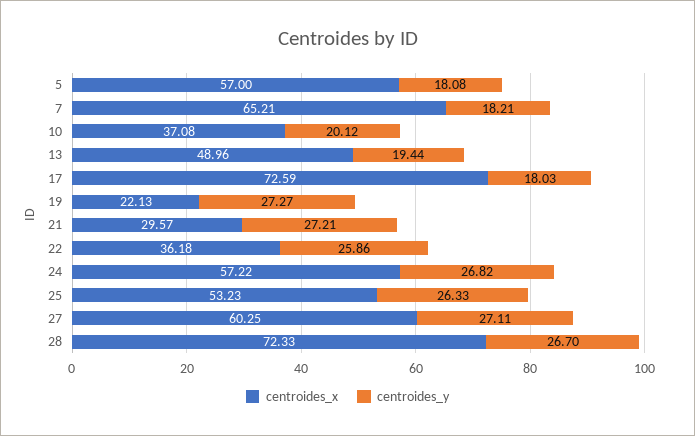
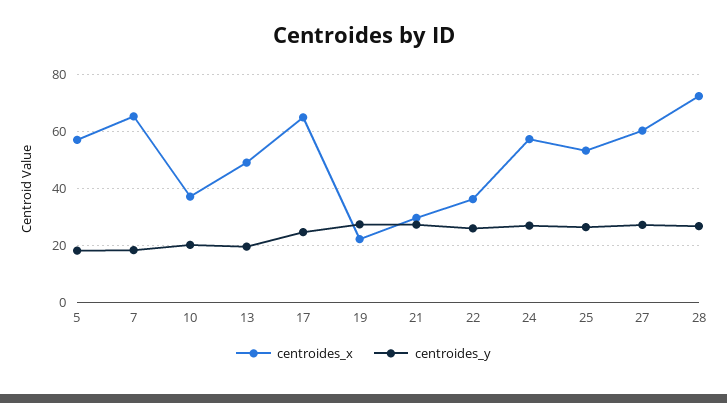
  {
    "centroides_x": {
      "5": 57,
      "7": 65.21,
      "10": 37.08,
      "13": 48.96,
-     "17": 72.59,
+     "17": 65,
      "19": 22.13,
      "21": 29.57,
      "22": 36.18,
      "24": 57.22,
      "25": 53.23,
      "27": 60.25,
      "28": 72.33
    },
    "centroides_y": {
      "5": 18.08,
      "7": 18.21,
      "10": 20.12,
      "13": 19.44,
-     "17": 18.03,
+     "17": 25,
      "19": 27.27,
      "21": 27.21,
      "22": 25.86,
      "24": 26.82,
      "25": 26.33,
      "27": 27.11,
      "28": 26.7
    }
  }

